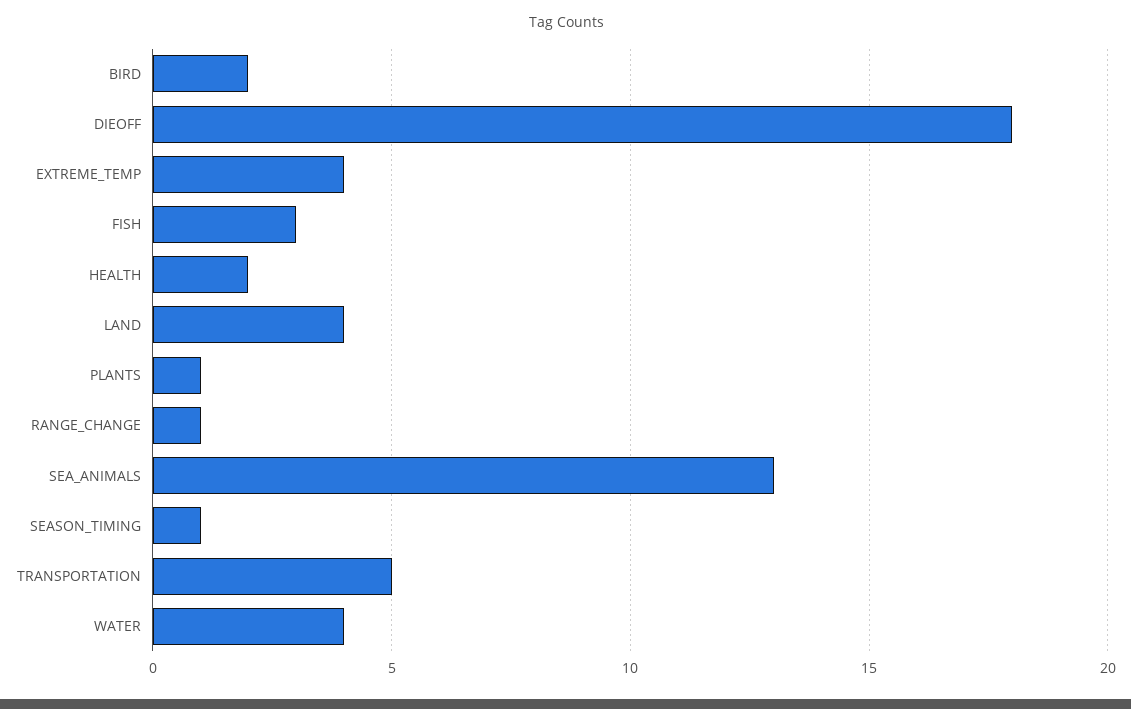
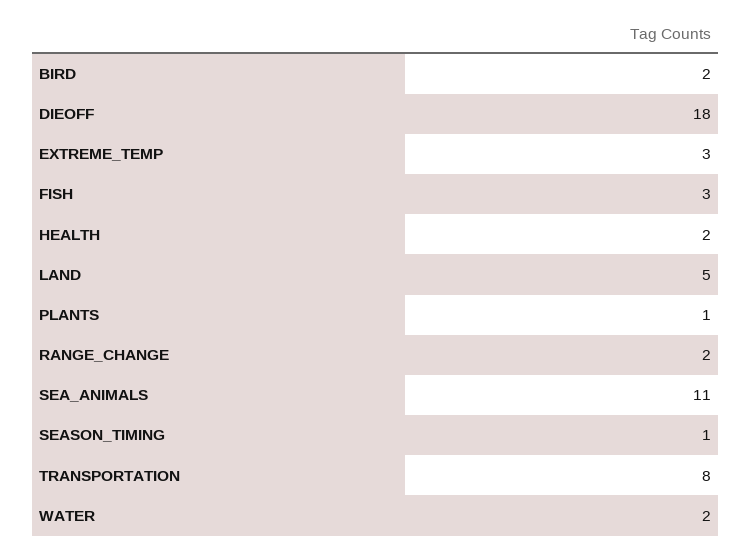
  {
    "BIRD": 2,
    "DIEOFF": 18,
-   "EXTREME_TEMP": 4,
+   "EXTREME_TEMP": 3,
    "FISH": 3,
    "HEALTH": 2,
-   "LAND": 4,
+   "LAND": 5,
    "PLANTS": 1,
-   "RANGE_CHANGE": 1,
+   "RANGE_CHANGE": 2,
-   "SEA_ANIMALS": 13,
+   "SEA_ANIMALS": 11,
    "SEASON_TIMING": 1,
-   "TRANSPORTATION": 5,
+   "TRANSPORTATION": 8,
-   "WATER": 4
+   "WATER": 2
  }

